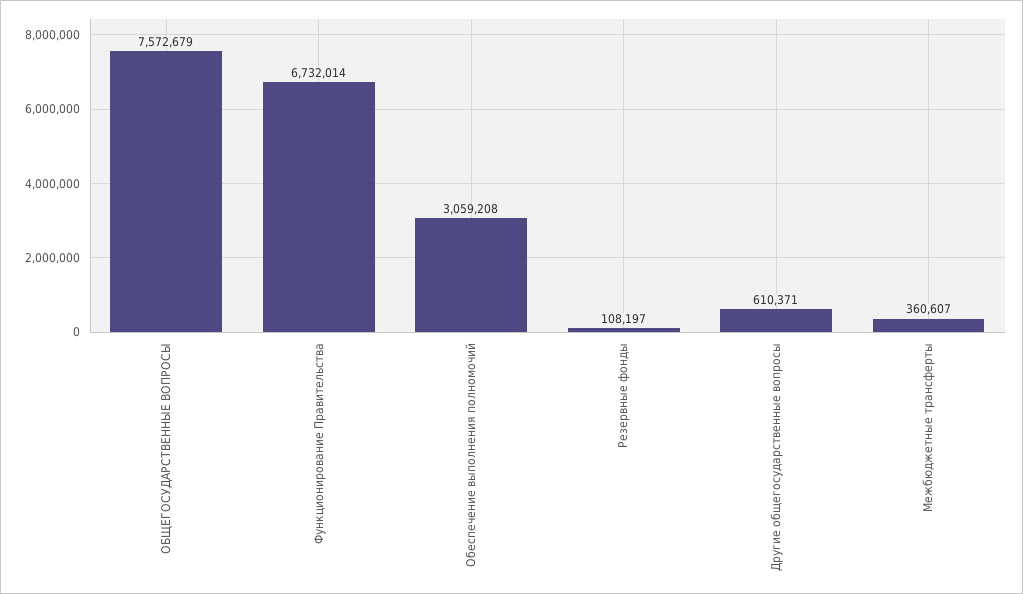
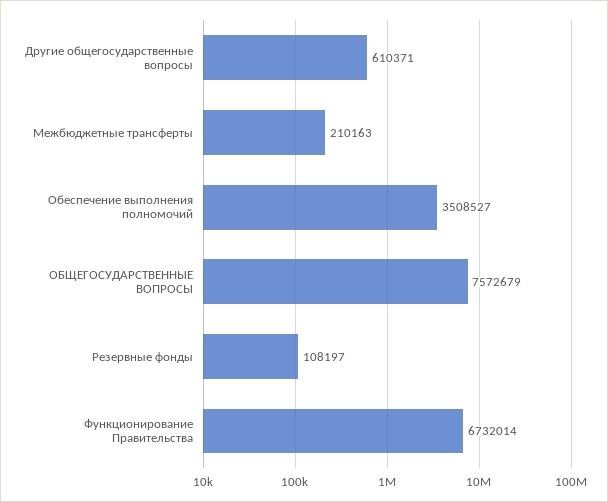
  {
    "ОБЩЕГОСУДАРСТВЕННЫЕ ВОПРОСЫ": 7572679,
    "Функционирование Правительства": 6732014,
-   "Обеспечение выполнения полномочий": 3059208,
+   "Обеспечение выполнения полномочий": 3508527,
    "Резервные фонды": 108197,
    "Другие общегосударственные вопросы": 610371,
-   "Межбюджетные трансферты": 360607
+   "Межбюджетные трансферты": 210163
  }

